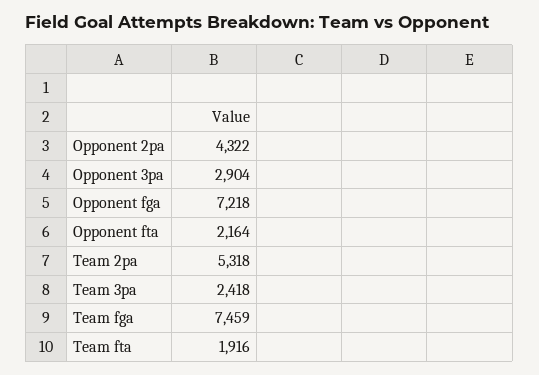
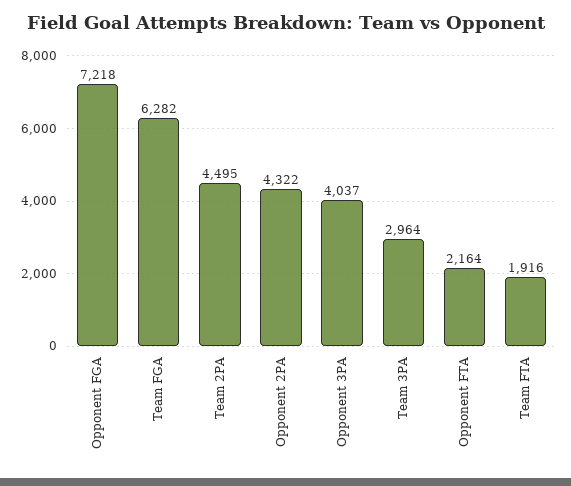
  {
    "Opponent 2pa": 4322,
-   "Opponent 3pa": 2904,
+   "Opponent 3pa": 4037,
    "Opponent fga": 7218,
    "Opponent fta": 2164,
-   "Team 2pa": 5318,
+   "Team 2pa": 4495,
-   "Team 3pa": 2418,
+   "Team 3pa": 2964,
-   "Team fga": 7459,
+   "Team fga": 6282,
    "Team fta": 1916
  }

